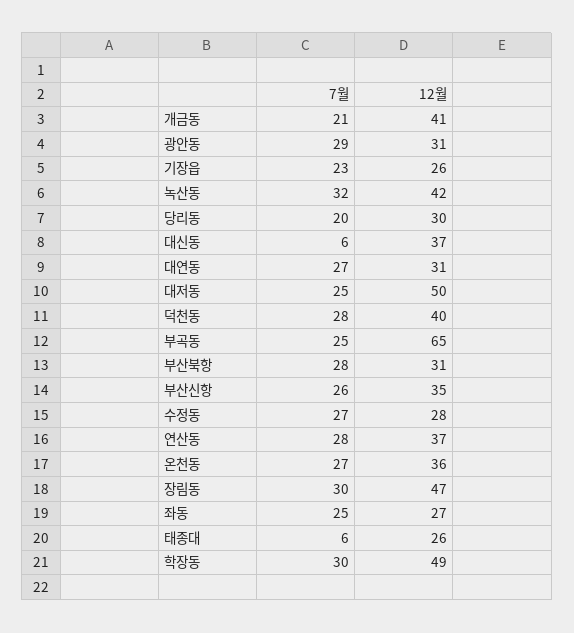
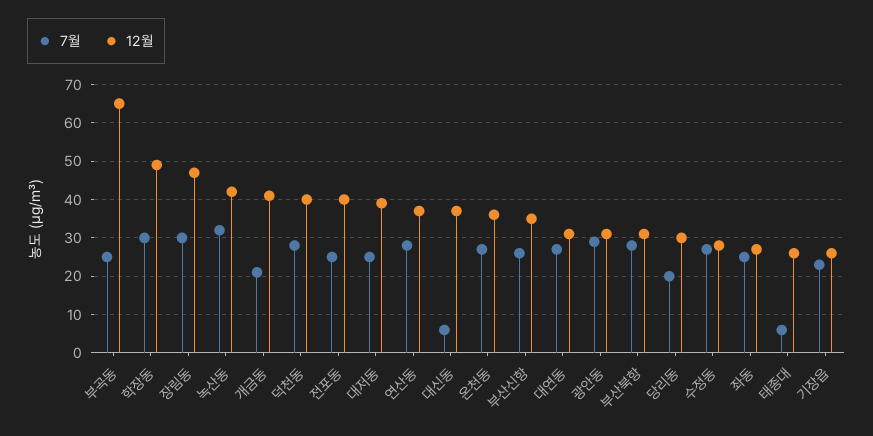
  {
    "7월": {
      "개금동": 21,
      "광안동": 29,
      "기장읍": 23,
      "녹산동": 32,
      "당리동": 20,
      "대신동": 6,
      "대연동": 27,
      "대저동": 25,
      "덕천동": 28,
      "부곡동": 25,
      "부산북항": 28,
      "부산신항": 26,
      "수정동": 27,
      "연산동": 28,
      "온천동": 27,
      "장림동": 30,
      "좌동": 25,
      "태종대": 6,
-     "학장동": 30
+     "학장동": 30,
+     "전포동": 25
    },
    "12월": {
      "개금동": 41,
      "광안동": 31,
      "기장읍": 26,
      "녹산동": 42,
      "당리동": 30,
      "대신동": 37,
      "대연동": 31,
-     "대저동": 50,
+     "대저동": 40,
      "덕천동": 40,
      "부곡동": 65,
      "부산북항": 31,
      "부산신항": 35,
      "수정동": 28,
      "연산동": 37,
      "온천동": 36,
      "장림동": 47,
      "좌동": 27,
      "태종대": 26,
-     "학장동": 49
+     "학장동": 49,
+     "전포동": 40
    }
  }

